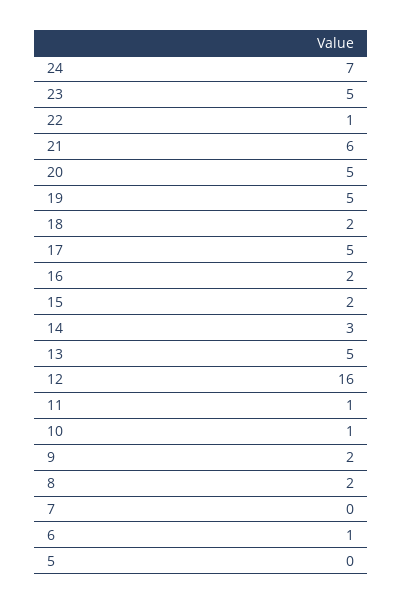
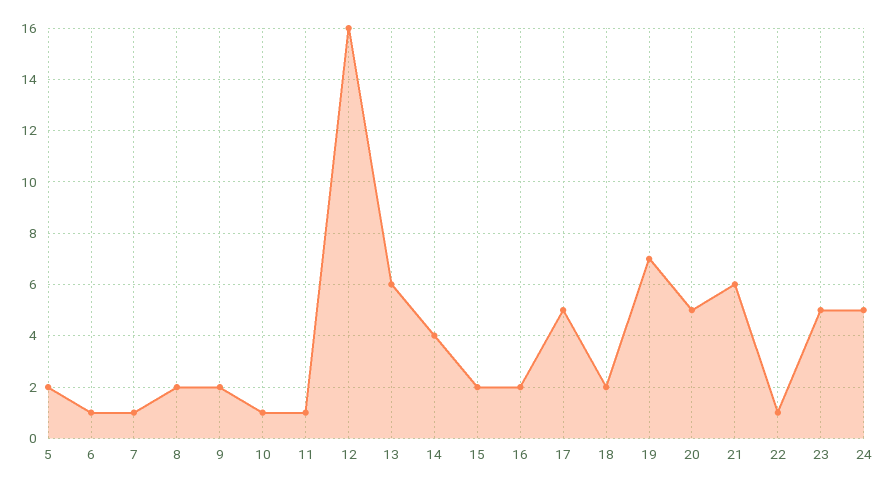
  {
-   "24": 7,
+   "24": 5,
    "23": 5,
    "22": 1,
    "21": 6,
    "20": 5,
-   "19": 5,
+   "19": 7,
    "18": 2,
    "17": 5,
    "16": 2,
    "15": 2,
-   "14": 3,
+   "14": 4,
-   "13": 5,
+   "13": 6,
    "12": 16,
    "11": 1,
    "10": 1,
    "9": 2,
    "8": 2,
-   "7": 0,
+   "7": 1,
    "6": 1,
-   "5": 0
+   "5": 2
  }

